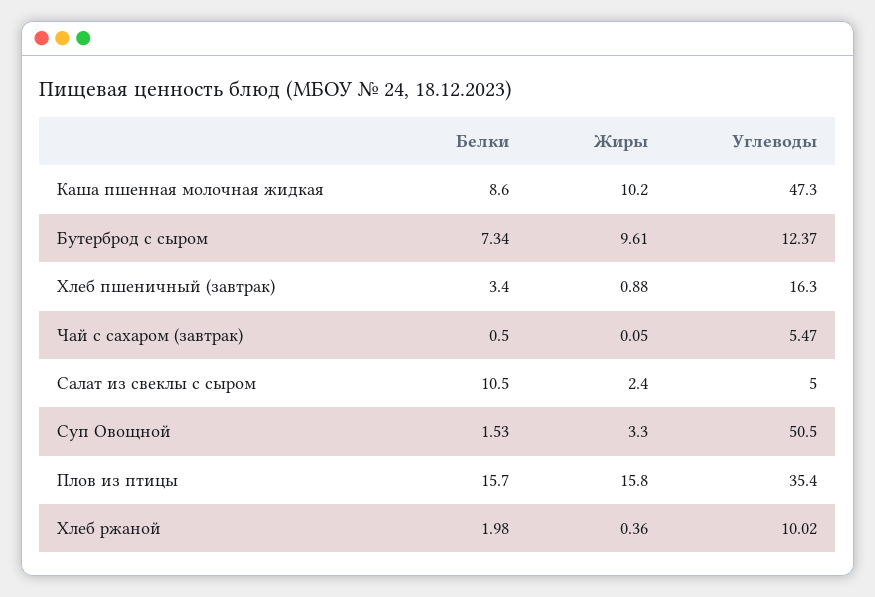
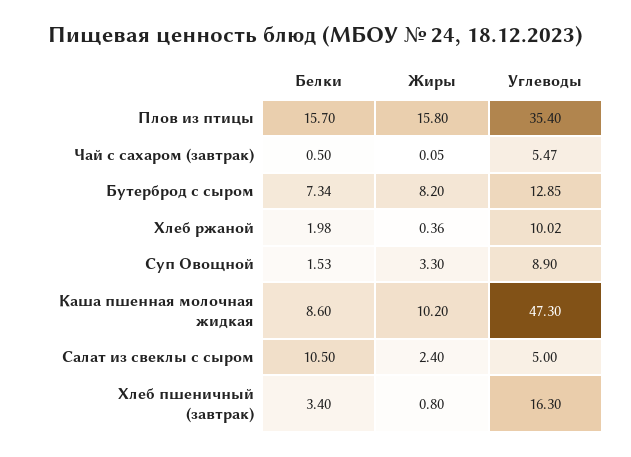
  {
    "Белки": {
      "Каша пшенная молочная жидкая": 8.6,
      "Бутерброд с сыром": 7.34,
      "Хлеб пшеничный (завтрак)": 3.4,
      "Чай с сахаром (завтрак)": 0.5,
      "Салат из свеклы с сыром": 10.5,
      "Суп Овощной": 1.53,
      "Плов из птицы": 15.7,
      "Хлеб ржаной": 1.98
    },
    "Жиры": {
      "Каша пшенная молочная жидкая": 10.2,
-     "Бутерброд с сыром": 9.61,
+     "Бутерброд с сыром": 8.2,
-     "Хлеб пшеничный (завтрак)": 0.88,
+     "Хлеб пшеничный (завтрак)": 0.8,
      "Чай с сахаром (завтрак)": 0.05,
      "Салат из свеклы с сыром": 2.4,
      "Суп Овощной": 3.3,
      "Плов из птицы": 15.8,
      "Хлеб ржаной": 0.36
    },
    "Углеводы": {
      "Каша пшенная молочная жидкая": 47.3,
-     "Бутерброд с сыром": 12.37,
+     "Бутерброд с сыром": 12.85,
      "Хлеб пшеничный (завтрак)": 16.3,
      "Чай с сахаром (завтрак)": 5.47,
      "Салат из свеклы с сыром": 5,
-     "Суп Овощной": 50.5,
+     "Суп Овощной": 8.9,
      "Плов из птицы": 35.4,
      "Хлеб ржаной": 10.02
    }
  }

